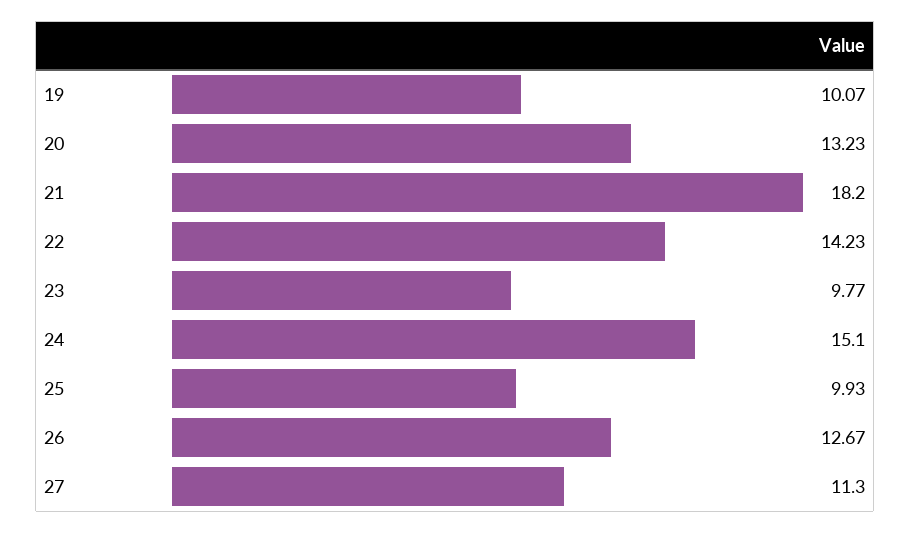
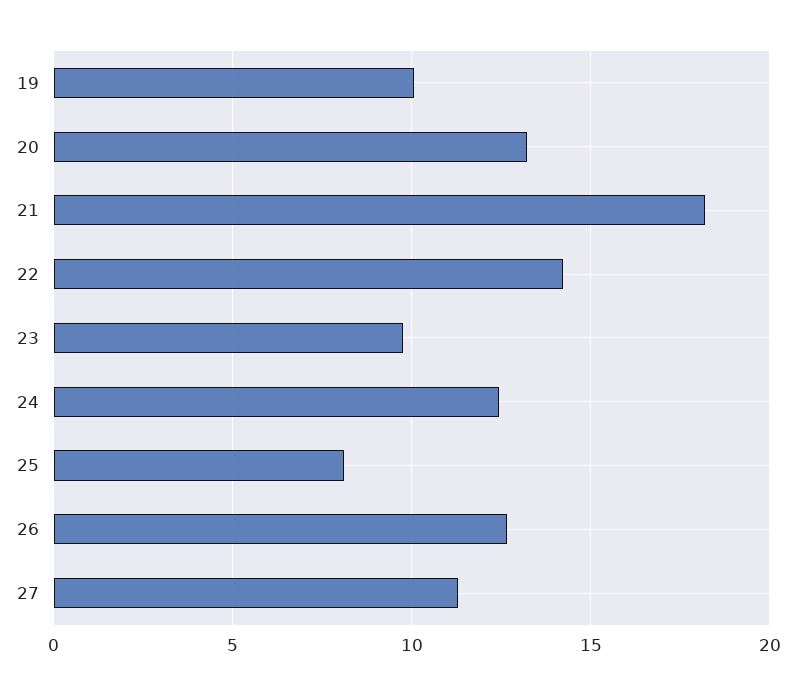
  {
    "19": 10.07,
    "20": 13.23,
    "21": 18.2,
    "22": 14.23,
    "23": 9.77,
-   "24": 15.1,
+   "24": 12.5,
-   "25": 9.93,
+   "25": 8,
    "26": 12.67,
    "27": 11.3
  }

